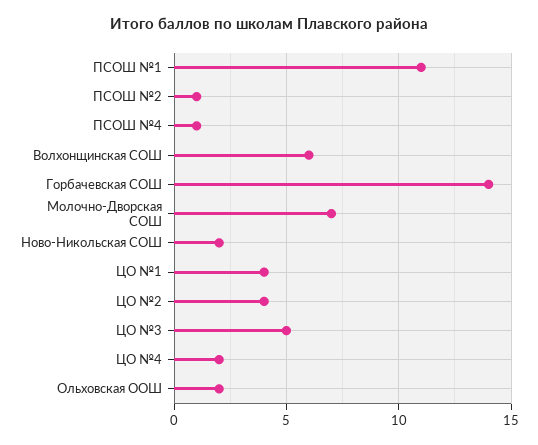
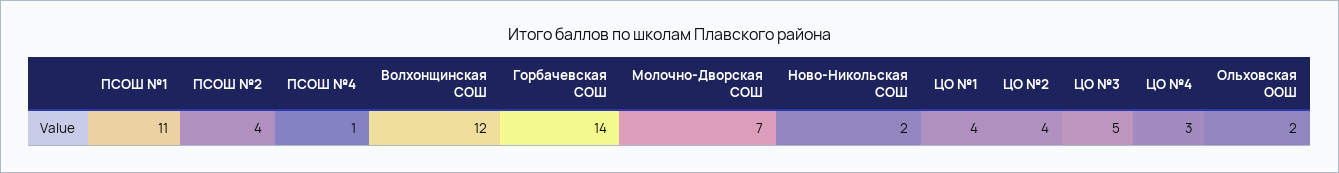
  {
    "ПСОШ №1": 11,
-   "ПСОШ №2": 1,
+   "ПСОШ №2": 4,
    "ПСОШ №4": 1,
-   "Волхонщинская СОШ": 6,
+   "Волхонщинская СОШ": 12,
    "Горбачевская СОШ": 14,
    "Молочно-Дворская СОШ": 7,
    "Ново-Никольская СОШ": 2,
    "ЦО №1": 4,
    "ЦО №2": 4,
    "ЦО №3": 5,
-   "ЦО №4": 2,
+   "ЦО №4": 3,
    "Ольховская ООШ": 2
  }

